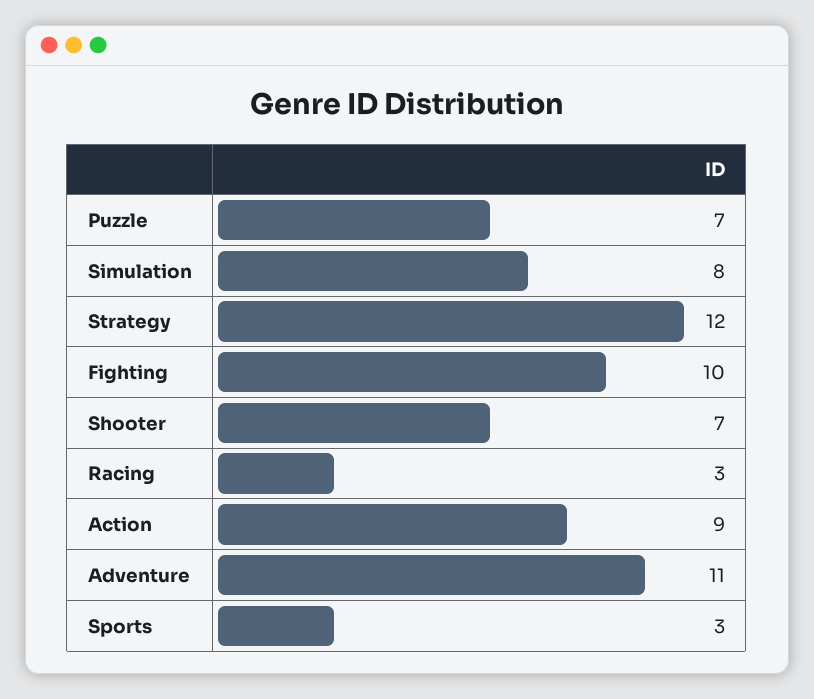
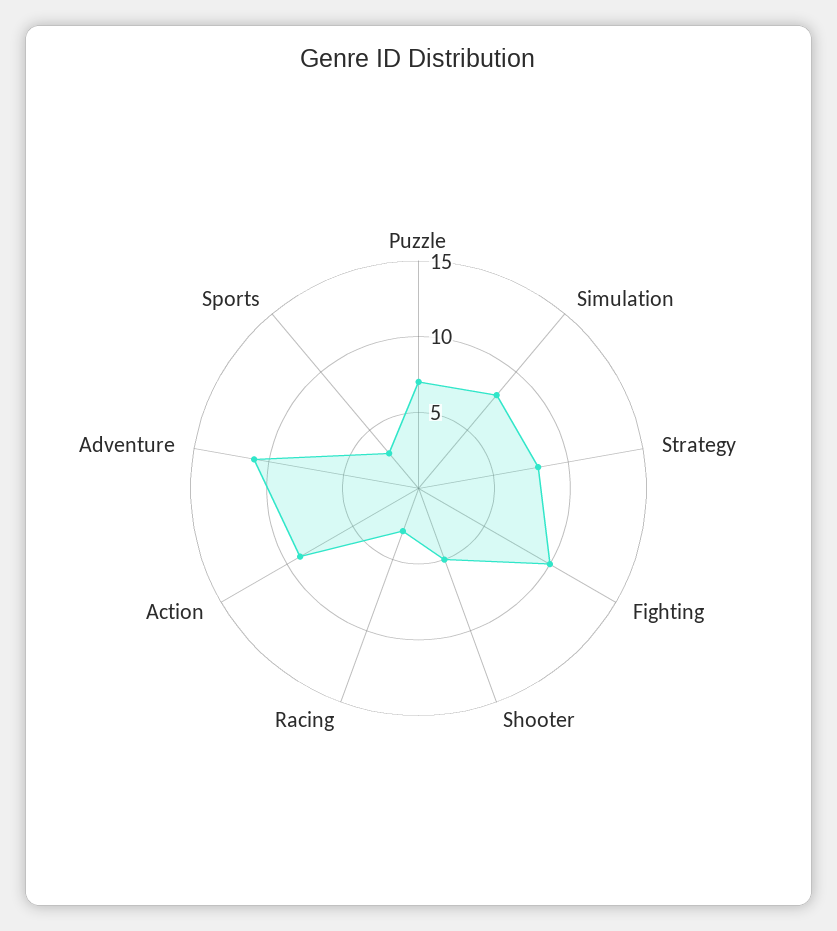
  {
    "Puzzle": 7,
    "Simulation": 8,
-   "Strategy": 12,
+   "Strategy": 8,
    "Fighting": 10,
-   "Shooter": 7,
+   "Shooter": 5,
    "Racing": 3,
    "Action": 9,
    "Adventure": 11,
    "Sports": 3
  }

